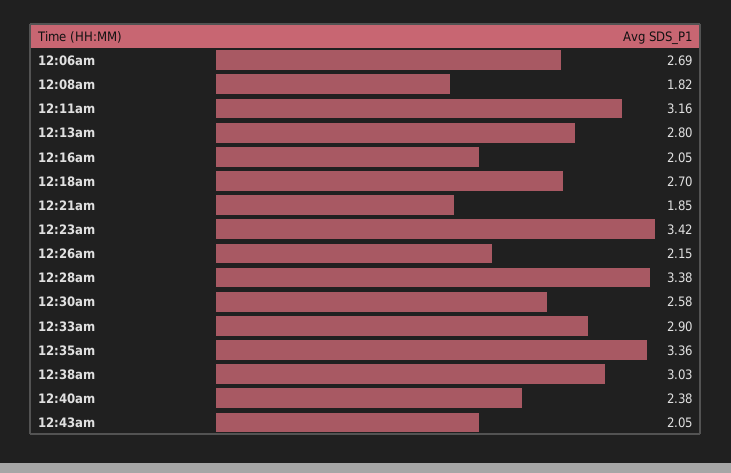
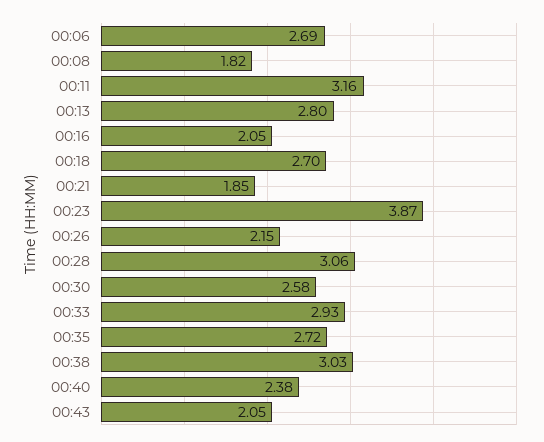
  {
    "12:06am": 2.69,
    "12:08am": 1.82,
    "12:11am": 3.16,
    "12:13am": 2.8,
    "12:16am": 2.05,
    "12:18am": 2.7,
    "12:21am": 1.85,
-   "12:23am": 3.42,
+   "12:23am": 3.87,
    "12:26am": 2.15,
-   "12:28am": 3.38,
+   "12:28am": 3.06,
    "12:30am": 2.58,
-   "12:33am": 2.9,
+   "12:33am": 2.93,
-   "12:35am": 3.36,
+   "12:35am": 2.72,
    "12:38am": 3.03,
    "12:40am": 2.38,
    "12:43am": 2.05
  }

